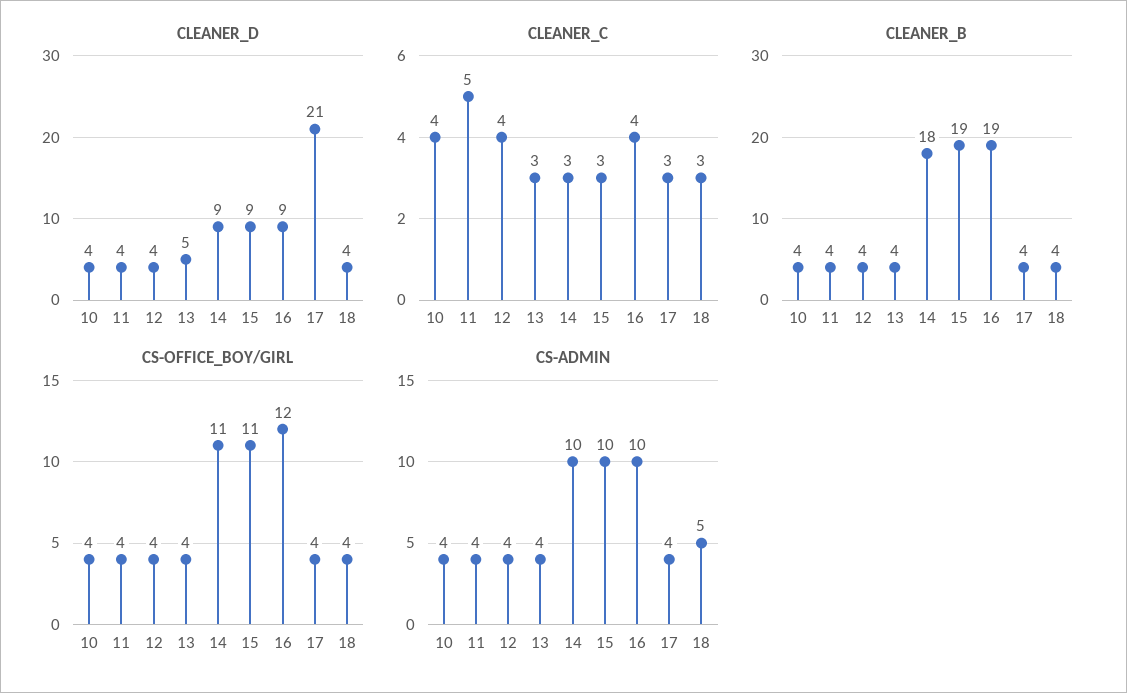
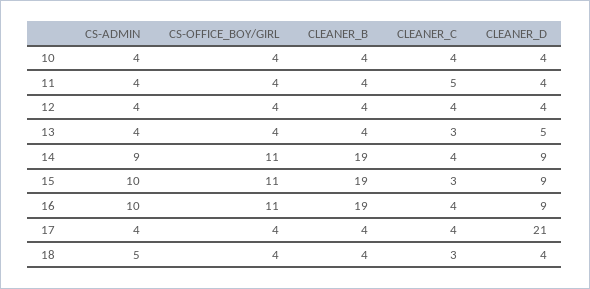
  {
    "CLEANER_D": {
      "10": 4,
      "11": 4,
      "12": 4,
      "13": 5,
      "14": 9,
      "15": 9,
      "16": 9,
      "17": 21,
      "18": 4
    },
    "CLEANER_C": {
      "10": 4,
      "11": 5,
      "12": 4,
      "13": 3,
-     "14": 3,
+     "14": 4,
      "15": 3,
      "16": 4,
-     "17": 3,
+     "17": 4,
      "18": 3
    },
    "CLEANER_B": {
      "10": 4,
      "11": 4,
      "12": 4,
      "13": 4,
-     "14": 18,
+     "14": 19,
      "15": 19,
      "16": 19,
      "17": 4,
      "18": 4
    },
    "CS-OFFICE_BOY/GIRL": {
      "10": 4,
      "11": 4,
      "12": 4,
      "13": 4,
      "14": 11,
      "15": 11,
-     "16": 12,
+     "16": 11,
      "17": 4,
      "18": 4
    },
    "CS-ADMIN": {
      "10": 4,
      "11": 4,
      "12": 4,
      "13": 4,
-     "14": 10,
+     "14": 9,
      "15": 10,
      "16": 10,
      "17": 4,
      "18": 5
    }
  }

